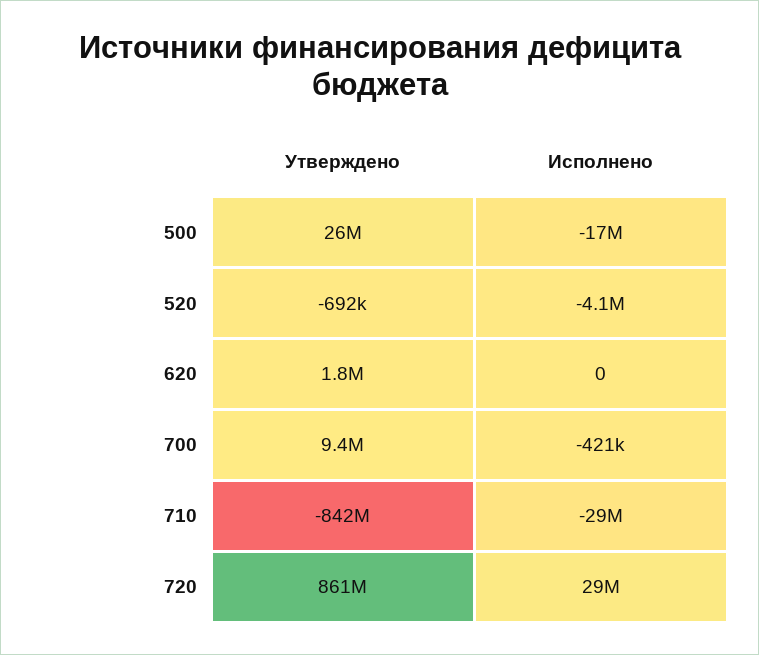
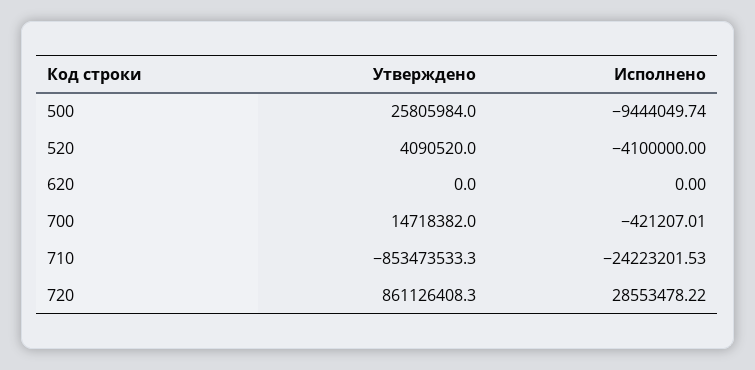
  {
    "Утверждено": {
      "500": 25805984,
-     "520": -692000,
+     "520": 4090520,
-     "620": 1800000,
+     "620": 0,
-     "700": 9400000,
+     "700": 14718382,
-     "710": -842000000,
+     "710": -853473533.3,
      "720": 861126408.3
    },
    "Исполнено": {
-     "500": -17000000,
+     "500": -9444049.74,
      "520": -4100000,
      "620": 0,
      "700": -421207.01,
-     "710": -29000000,
+     "710": -24223201.53,
      "720": 28553478.22
    }
  }

